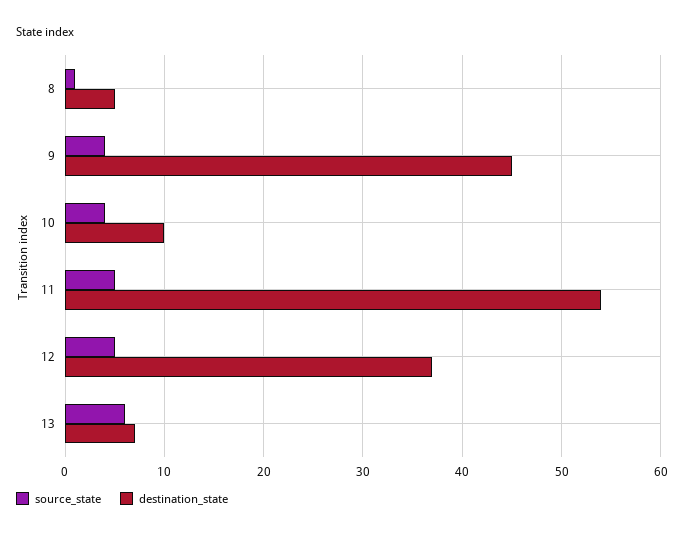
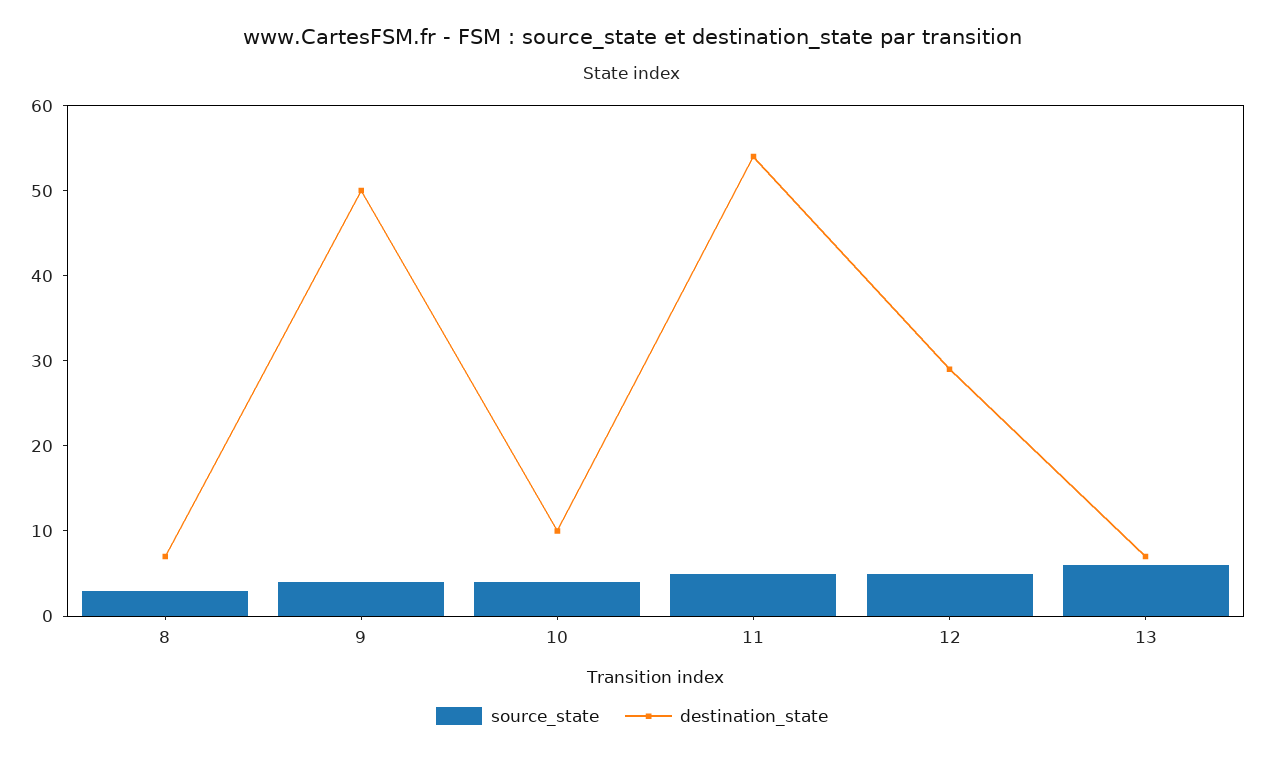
  {
    "source_state": {
-     "8": 1,
+     "8": 3,
      "9": 4,
      "10": 4,
      "11": 5,
      "12": 5,
      "13": 6
    },
    "destination_state": {
-     "8": 5,
+     "8": 7,
-     "9": 45,
+     "9": 50,
      "10": 10,
      "11": 54,
-     "12": 37,
+     "12": 29,
      "13": 7
    }
  }

